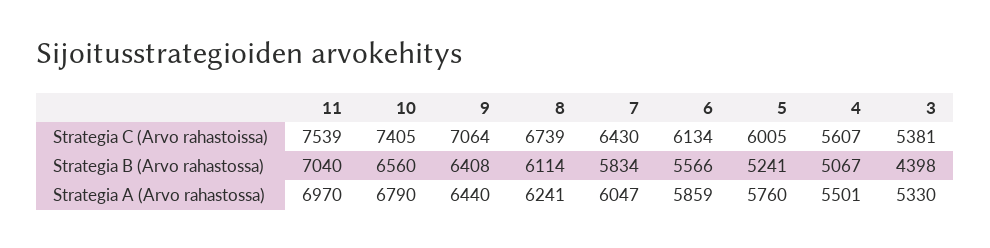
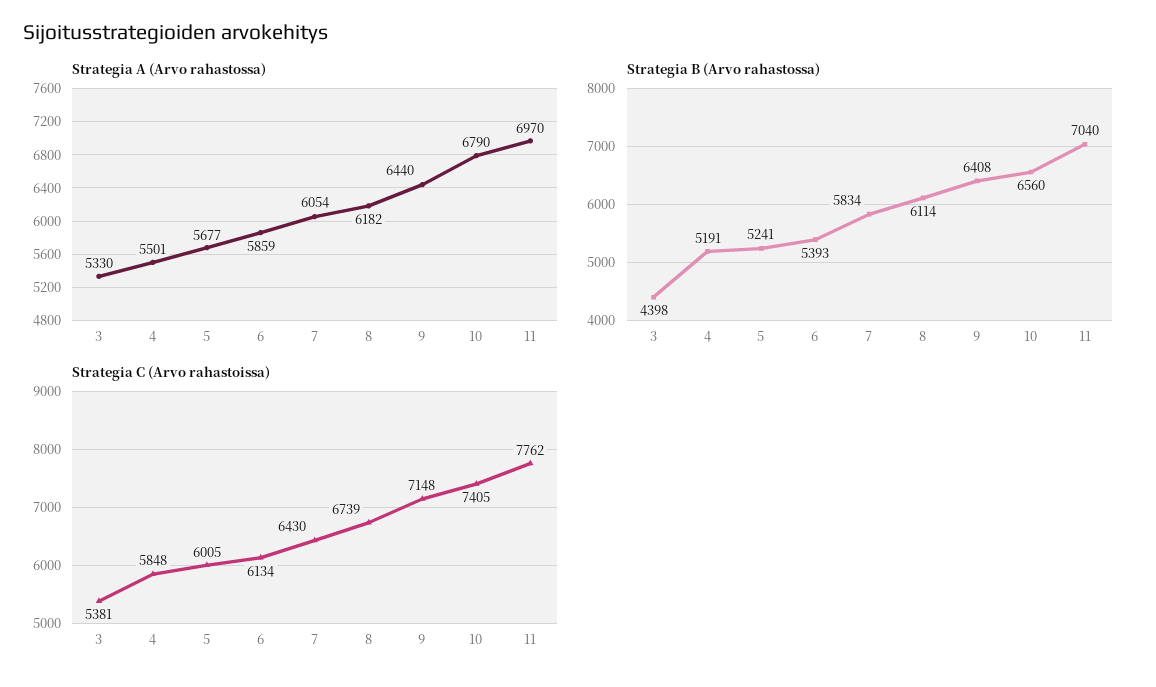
  {
    "Strategia C (Arvo rahastoissa)": {
-     "11": 7539,
+     "11": 7762,
      "10": 7405,
-     "9": 7064,
+     "9": 7148,
      "8": 6739,
      "7": 6430,
      "6": 6134,
      "5": 6005,
-     "4": 5607,
+     "4": 5848,
      "3": 5381
    },
    "Strategia B (Arvo rahastossa)": {
      "11": 7040,
      "10": 6560,
      "9": 6408,
      "8": 6114,
      "7": 5834,
-     "6": 5566,
+     "6": 5393,
      "5": 5241,
-     "4": 5067,
+     "4": 5191,
      "3": 4398
    },
    "Strategia A (Arvo rahastossa)": {
      "11": 6970,
      "10": 6790,
      "9": 6440,
-     "8": 6241,
+     "8": 6182,
-     "7": 6047,
+     "7": 6054,
      "6": 5859,
-     "5": 5760,
+     "5": 5677,
      "4": 5501,
      "3": 5330
    }
  }

